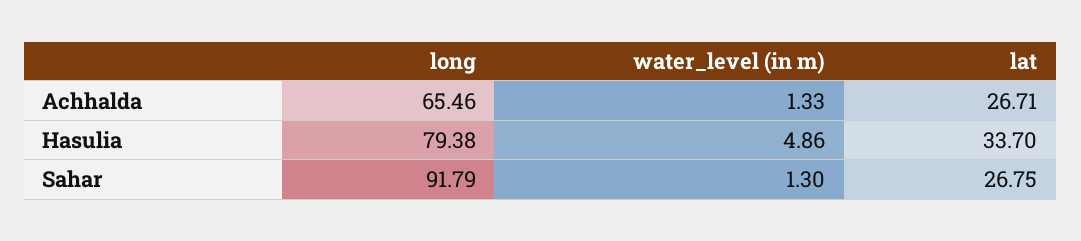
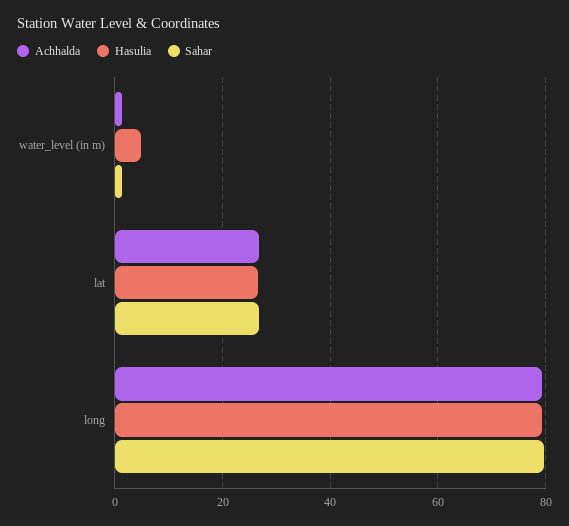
  {
    "Achhalda": {
-     "long": 65.46,
+     "long": 80,
      "water_level (in m)": 1.33,
      "lat": 26.71
    },
    "Hasulia": {
      "long": 79.38,
      "water_level (in m)": 4.86,
-     "lat": 33.7
+     "lat": 26
    },
    "Sahar": {
-     "long": 91.79,
+     "long": 80,
      "water_level (in m)": 1.3,
      "lat": 26.75
    }
  }

